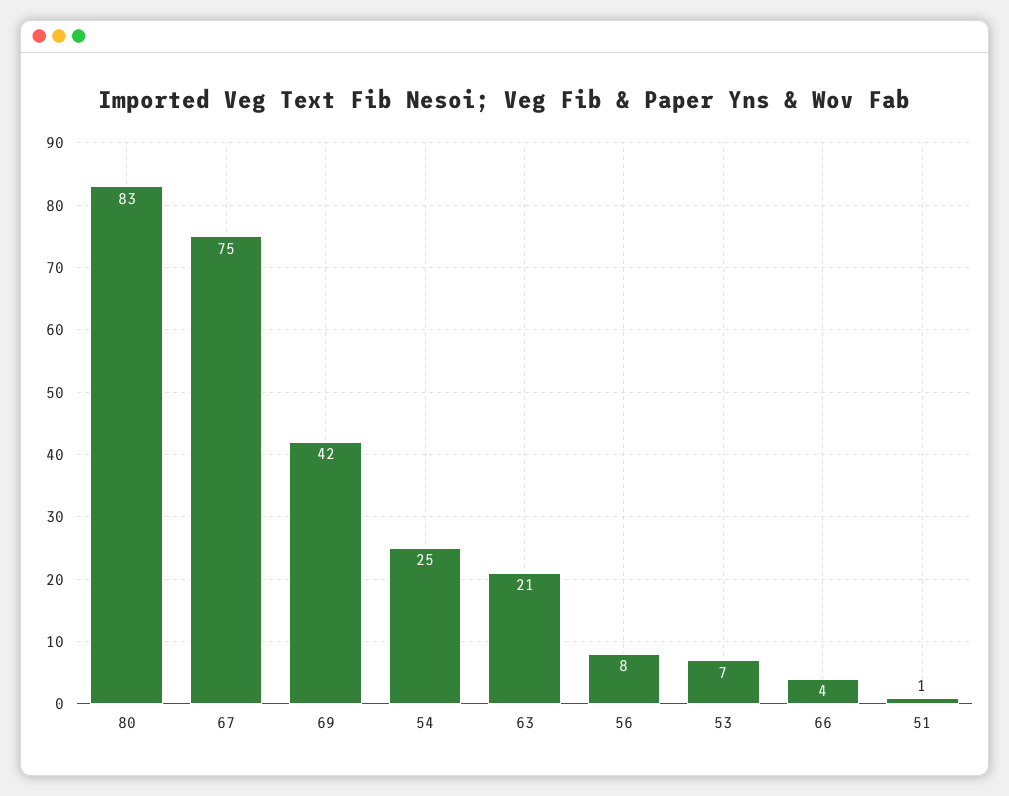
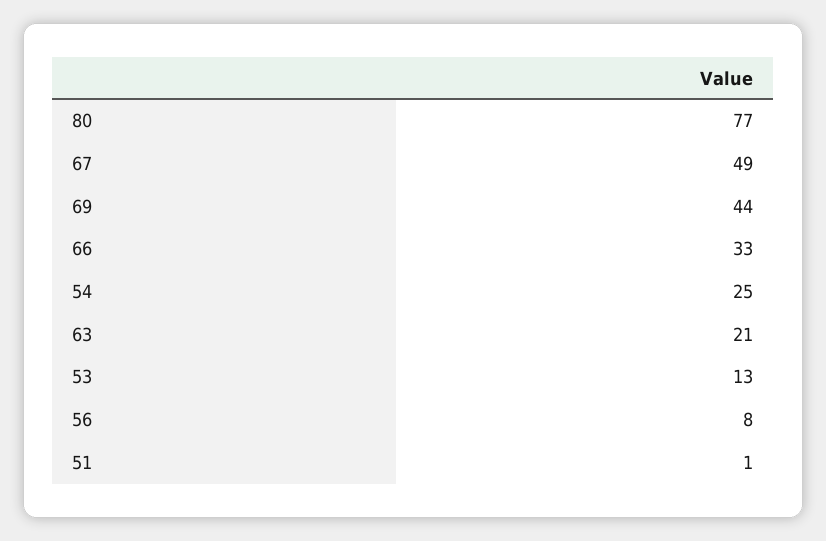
  {
-   "80": 83,
+   "80": 77,
-   "67": 75,
+   "67": 49,
-   "69": 42,
+   "69": 44,
    "54": 25,
    "63": 21,
    "56": 8,
-   "53": 7,
+   "53": 13,
-   "66": 4,
+   "66": 33,
    "51": 1
  }

